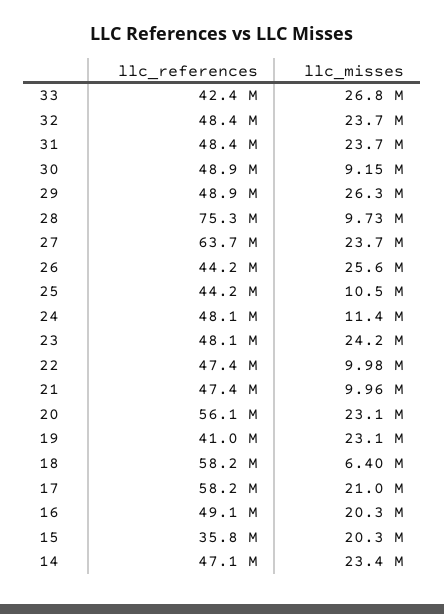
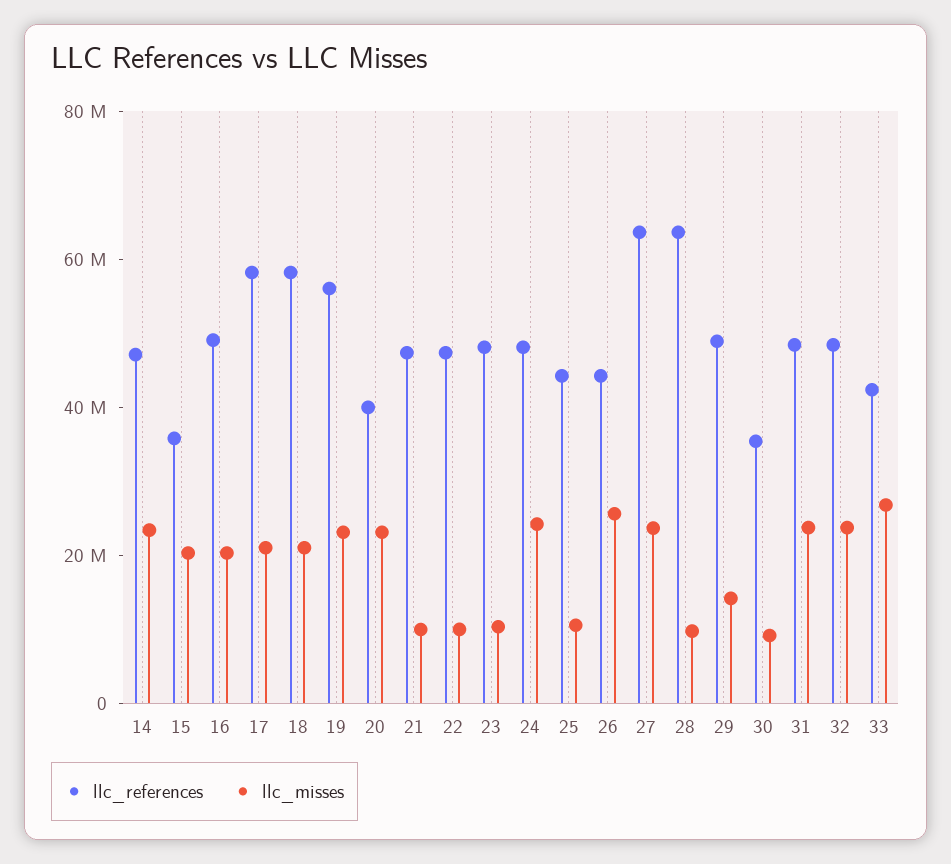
  {
    "llc_references": {
      "33": 42400000,
      "32": 48400000,
      "31": 48400000,
-     "30": 48900000,
+     "30": 35000000,
      "29": 48900000,
-     "28": 75300000,
+     "28": 65000000,
      "27": 63700000,
      "26": 44200000,
      "25": 44200000,
      "24": 48100000,
      "23": 48100000,
      "22": 47400000,
      "21": 47400000,
-     "20": 56100000,
+     "20": 40000000,
-     "19": 41000000,
+     "19": 55000000,
      "18": 58200000,
      "17": 58200000,
      "16": 49100000,
      "15": 35800000,
      "14": 47100000
    },
    "llc_misses": {
      "33": 26800000,
      "32": 23700000,
      "31": 23700000,
      "30": 9150000,
-     "29": 26300000,
+     "29": 15000000,
      "28": 9730000,
      "27": 23700000,
      "26": 25600000,
      "25": 10500000,
-     "24": 11400000,
+     "24": 25000000,
-     "23": 24200000,
+     "23": 10000000,
      "22": 9980000,
      "21": 9960000,
      "20": 23100000,
      "19": 23100000,
-     "18": 6400000,
+     "18": 20000000,
      "17": 21000000,
      "16": 20300000,
      "15": 20300000,
      "14": 23400000
    }
  }

